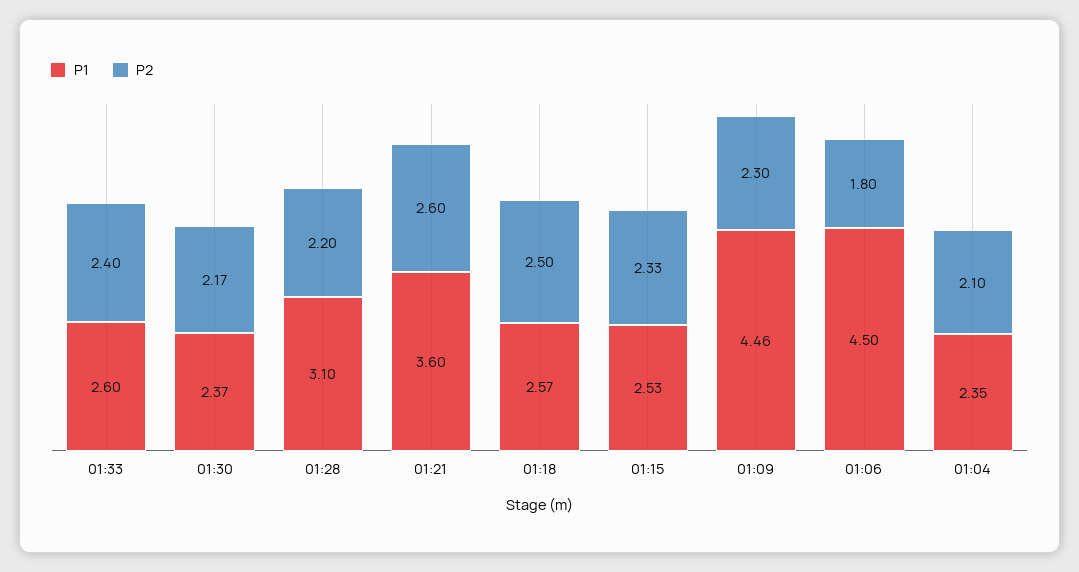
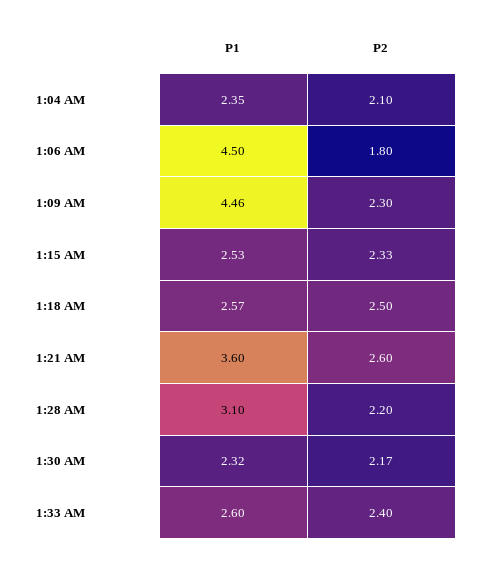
  {
    "P1": {
      "01:33": 2.6,
-     "01:30": 2.37,
+     "01:30": 2.32,
      "01:28": 3.1,
      "01:21": 3.6,
      "01:18": 2.57,
      "01:15": 2.53,
      "01:09": 4.46,
      "01:06": 4.5,
      "01:04": 2.35
    },
    "P2": {
      "01:33": 2.4,
      "01:30": 2.17,
      "01:28": 2.2,
      "01:21": 2.6,
      "01:18": 2.5,
      "01:15": 2.33,
      "01:09": 2.3,
      "01:06": 1.8,
      "01:04": 2.1
    }
  }

